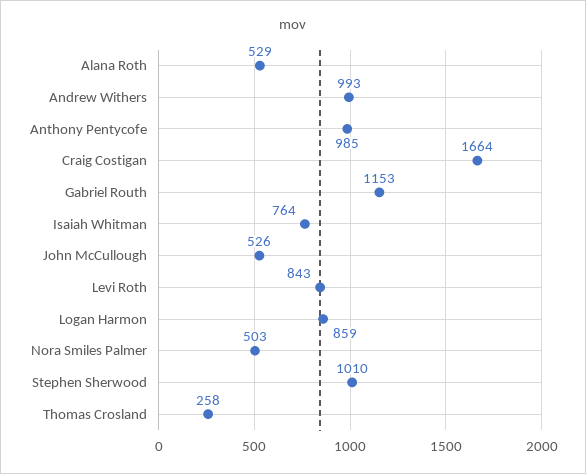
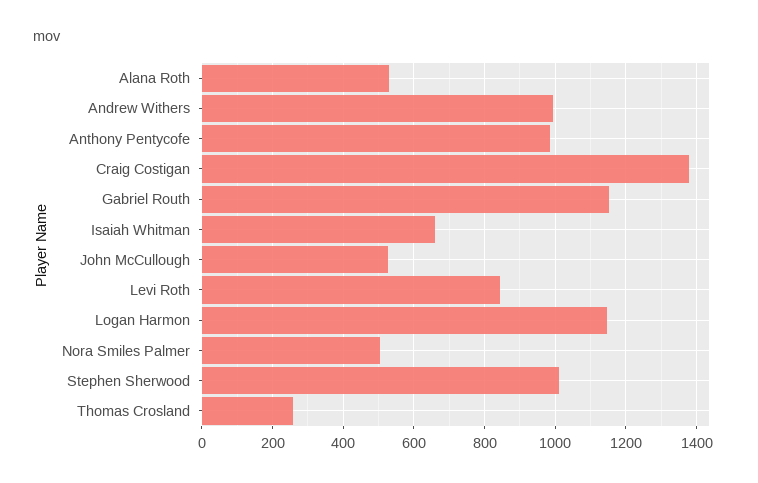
  {
    "Alana Roth": 529,
    "Andrew Withers": 993,
    "Anthony Pentycofe": 985,
-   "Craig Costigan": 1664,
+   "Craig Costigan": 1380,
    "Gabriel Routh": 1153,
-   "Isaiah Whitman": 764,
+   "Isaiah Whitman": 660,
    "John McCullough": 526,
    "Levi Roth": 843,
-   "Logan Harmon": 859,
+   "Logan Harmon": 1140,
    "Nora Smiles Palmer": 503,
    "Stephen Sherwood": 1010,
    "Thomas Crosland": 258
  }

